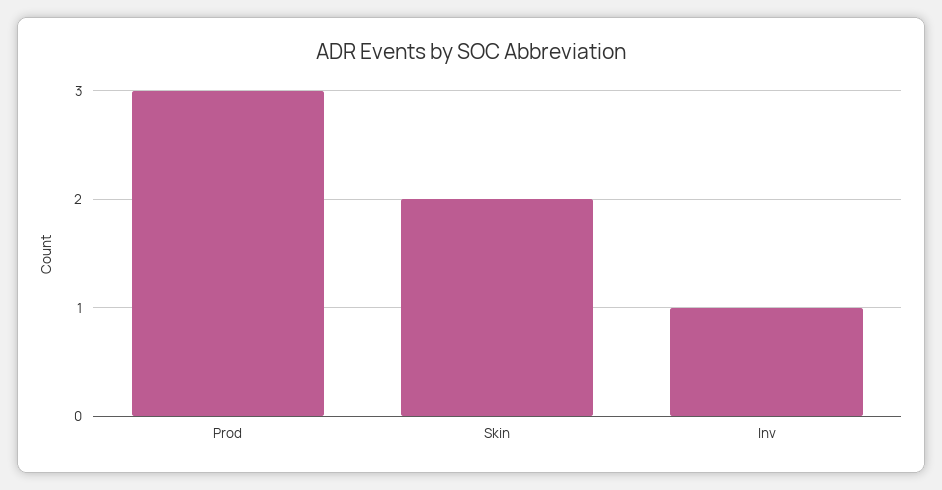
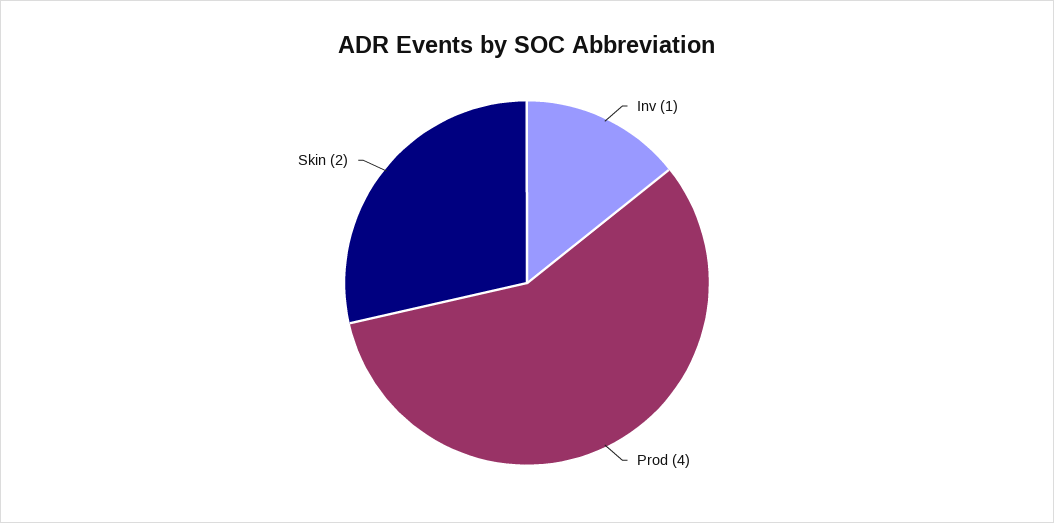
  {
-   "Prod": 3,
+   "Prod": 4,
    "Skin": 2,
    "Inv": 1
  }

